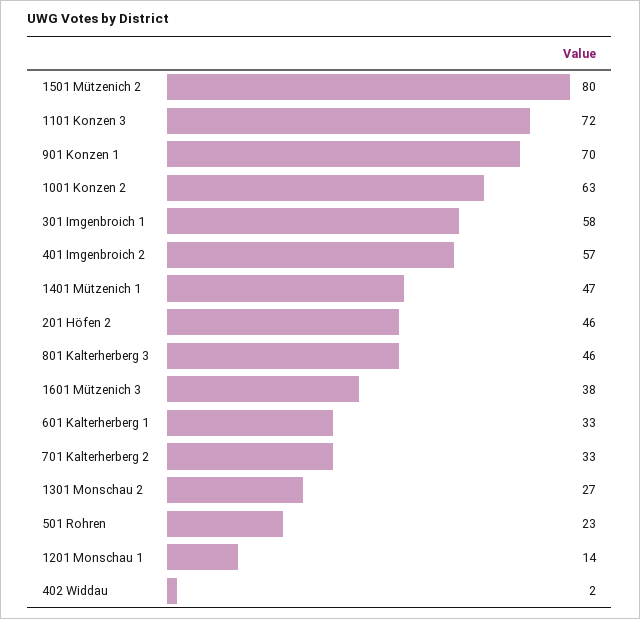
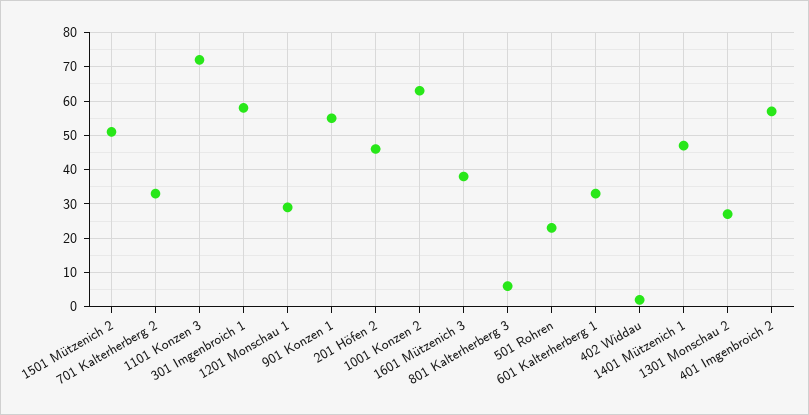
  {
-   "1501 Mützenich 2": 80,
+   "1501 Mützenich 2": 50,
    "1101 Konzen 3": 72,
-   "901 Konzen 1": 70,
+   "901 Konzen 1": 55,
    "1001 Konzen 2": 63,
    "301 Imgenbroich 1": 58,
    "401 Imgenbroich 2": 57,
    "1401 Mützenich 1": 47,
    "201 Höfen 2": 46,
-   "801 Kalterherberg 3": 46,
+   "801 Kalterherberg 3": 5,
    "1601 Mützenich 3": 38,
    "601 Kalterherberg 1": 33,
    "701 Kalterherberg 2": 33,
    "1301 Monschau 2": 27,
    "501 Rohren": 23,
-   "1201 Monschau 1": 14,
+   "1201 Monschau 1": 30,
    "402 Widdau": 2
  }

